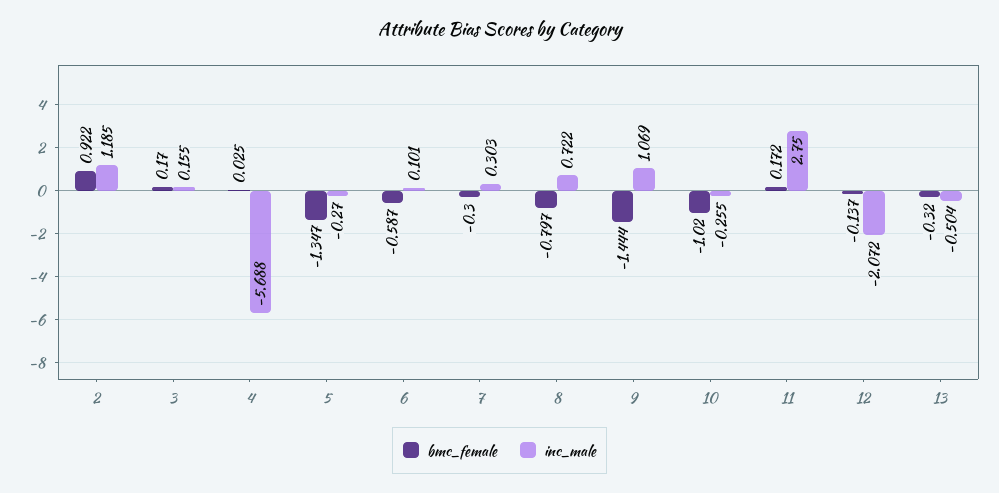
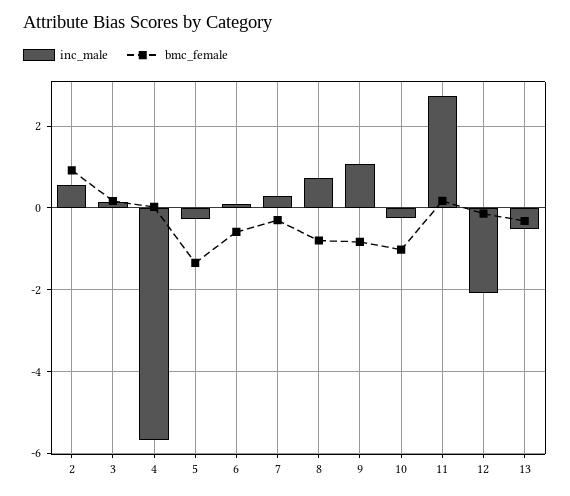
  {
    "bmc_female": {
      "2": 0.922,
      "3": 0.17,
      "4": 0.025,
      "5": -1.347,
      "6": -0.587,
      "7": -0.3,
      "8": -0.797,
-     "9": -1.444,
+     "9": -0.8,
      "10": -1.02,
      "11": 0.172,
      "12": -0.137,
      "13": -0.32
    },
    "inc_male": {
-     "2": 1.185,
+     "2": 0.6,
      "3": 0.155,
      "4": -5.688,
      "5": -0.27,
      "6": 0.101,
      "7": 0.303,
      "8": 0.722,
      "9": 1.069,
      "10": -0.255,
      "11": 2.75,
      "12": -2.072,
      "13": -0.504
    }
  }

